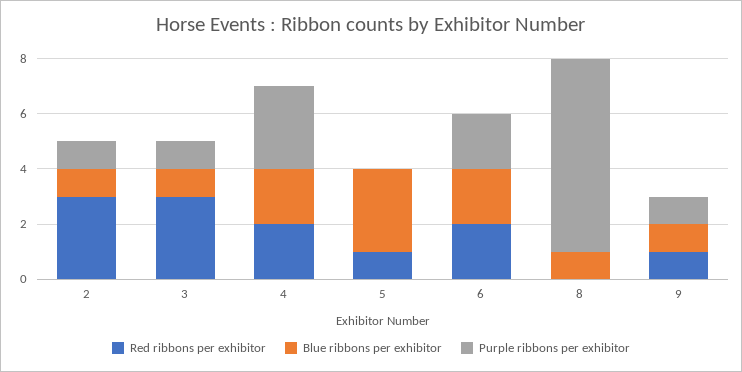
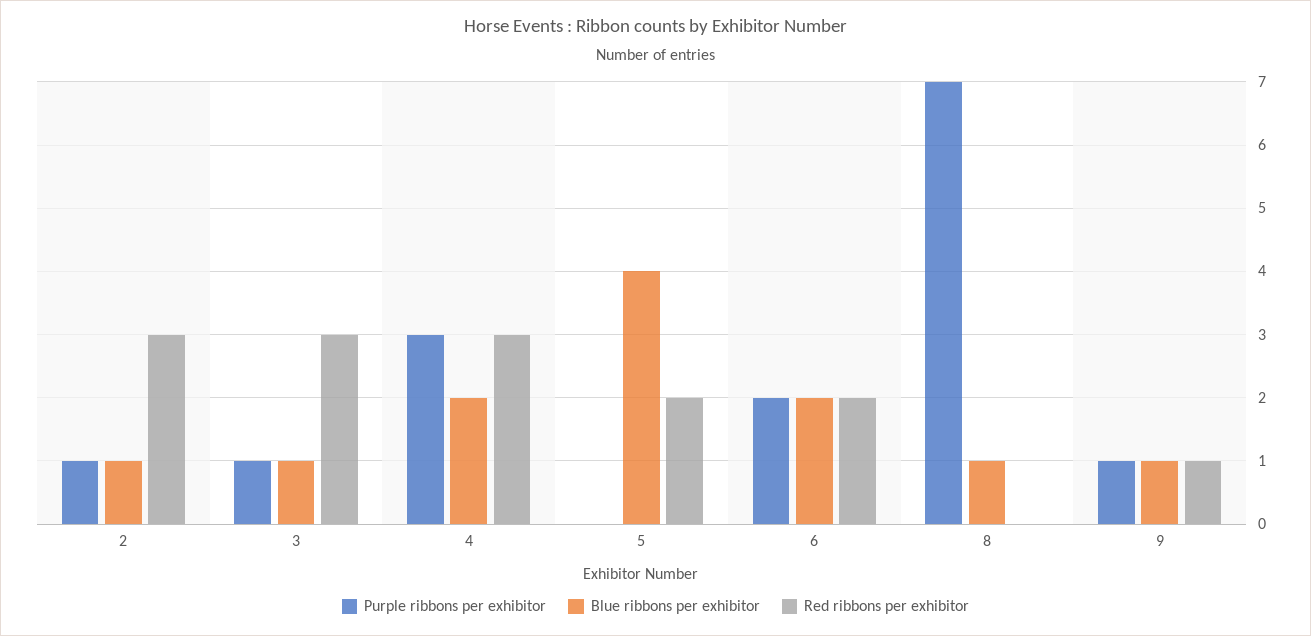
  {
    "Red ribbons per exhibitor": {
      "2": 3,
      "3": 3,
-     "4": 2,
+     "4": 3,
-     "5": 1,
+     "5": 2,
      "6": 2,
      "8": 0,
      "9": 1
    },
    "Blue ribbons per exhibitor": {
      "2": 1,
      "3": 1,
      "4": 2,
-     "5": 3,
+     "5": 4,
      "6": 2,
      "8": 1,
      "9": 1
    },
    "Purple ribbons per exhibitor": {
      "2": 1,
      "3": 1,
      "4": 3,
      "5": 0,
      "6": 2,
      "8": 7,
      "9": 1
    }
  }

